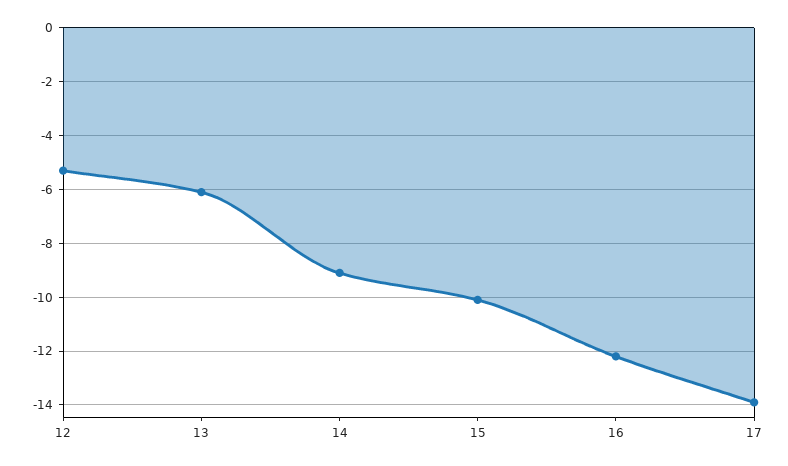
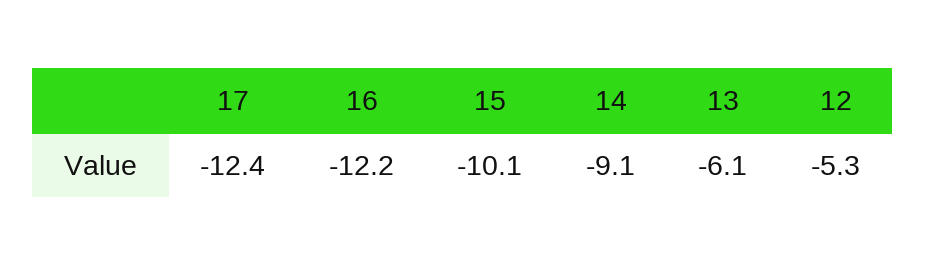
  {
    "12": -5.3,
    "13": -6.1,
    "14": -9.1,
    "15": -10.1,
    "16": -12.2,
-   "17": -14
+   "17": -12.4
  }

